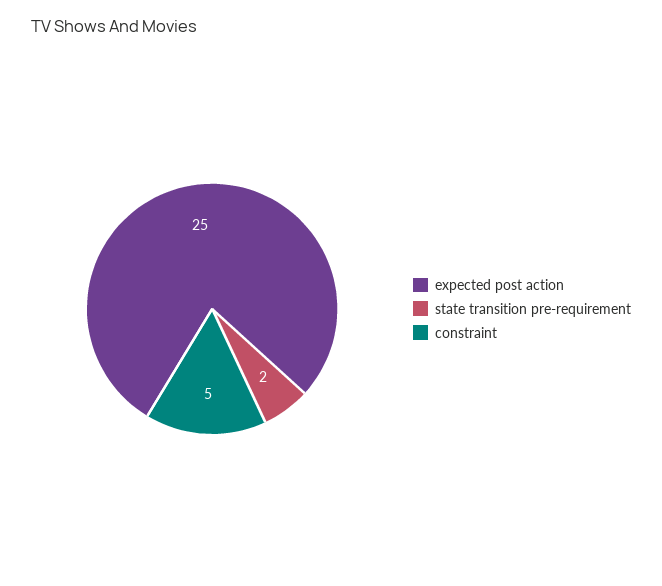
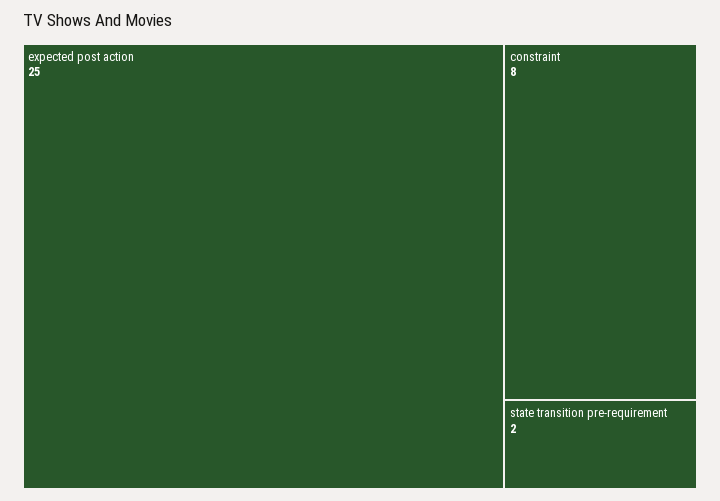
  {
    "expected post action": 25,
    "state transition pre-requirement": 2,
-   "constraint": 5
+   "constraint": 8
  }

